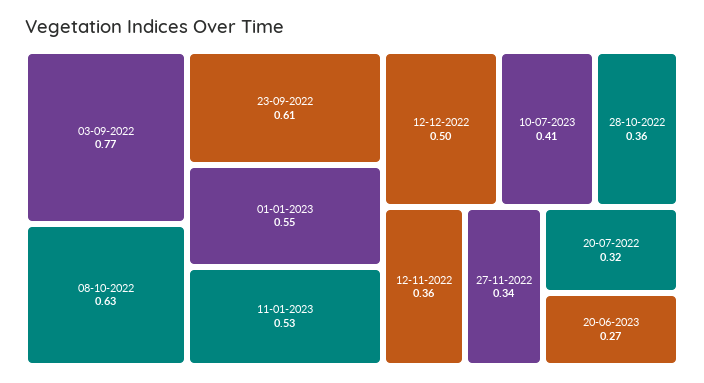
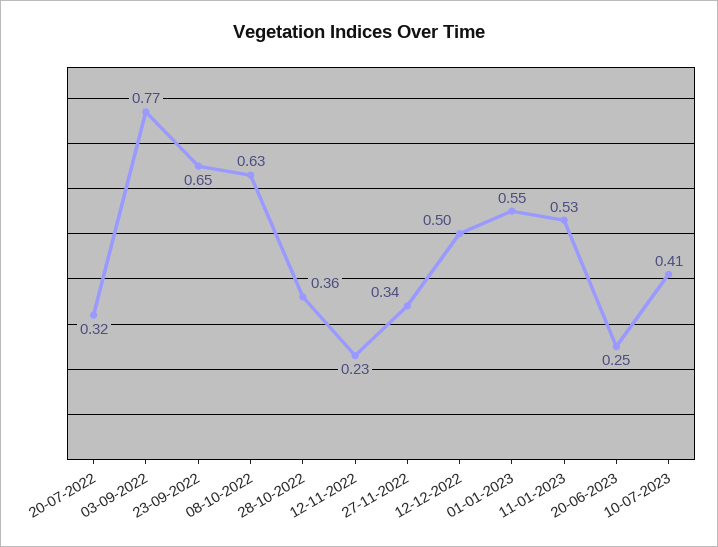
  {
    "03-09-2022": 0.77,
    "08-10-2022": 0.63,
-   "23-09-2022": 0.61,
+   "23-09-2022": 0.65,
    "01-01-2023": 0.55,
    "11-01-2023": 0.53,
    "12-12-2022": 0.5,
    "10-07-2023": 0.41,
    "28-10-2022": 0.36,
-   "12-11-2022": 0.36,
+   "12-11-2022": 0.23,
    "27-11-2022": 0.34,
    "20-07-2022": 0.32,
-   "20-06-2023": 0.27
+   "20-06-2023": 0.25
  }

